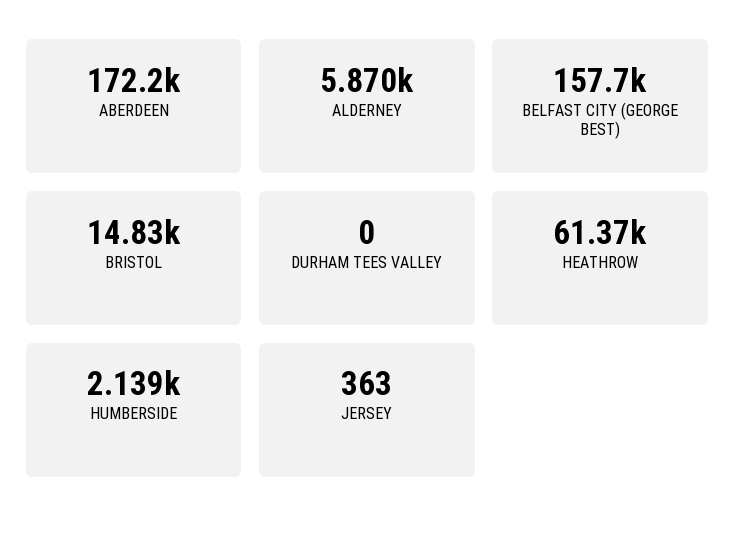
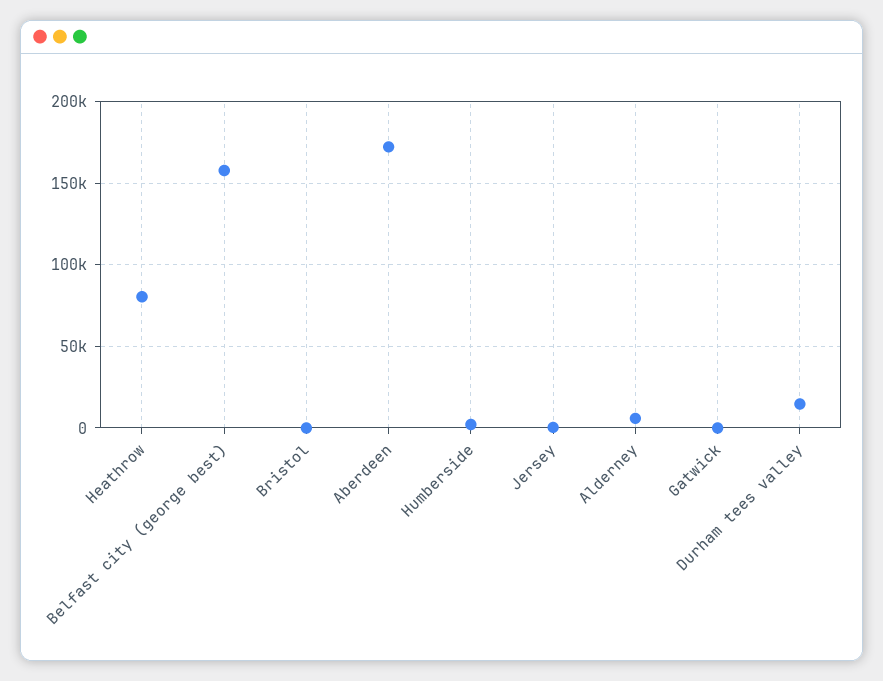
  {
    "ABERDEEN": 172200,
    "ALDERNEY": 5870,
    "BELFAST CITY (GEORGE BEST)": 157700,
-   "BRISTOL": 14830,
+   "BRISTOL": 0,
-   "DURHAM TEES VALLEY": 0,
+   "DURHAM TEES VALLEY": 15000,
-   "HEATHROW": 61370,
+   "HEATHROW": 80000,
    "HUMBERSIDE": 2139,
-   "JERSEY": 363
+   "JERSEY": 363,
+   "Gatwick": 0
  }

